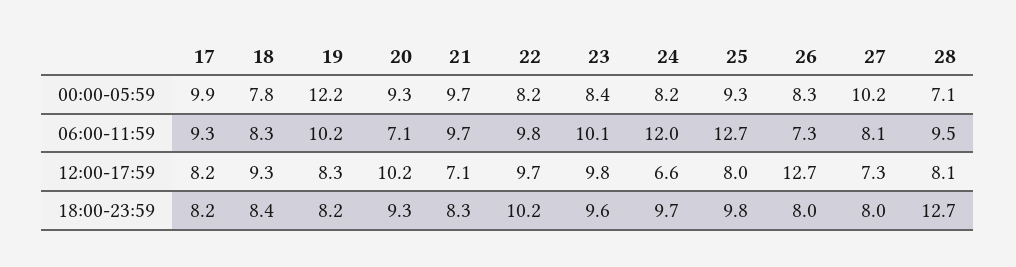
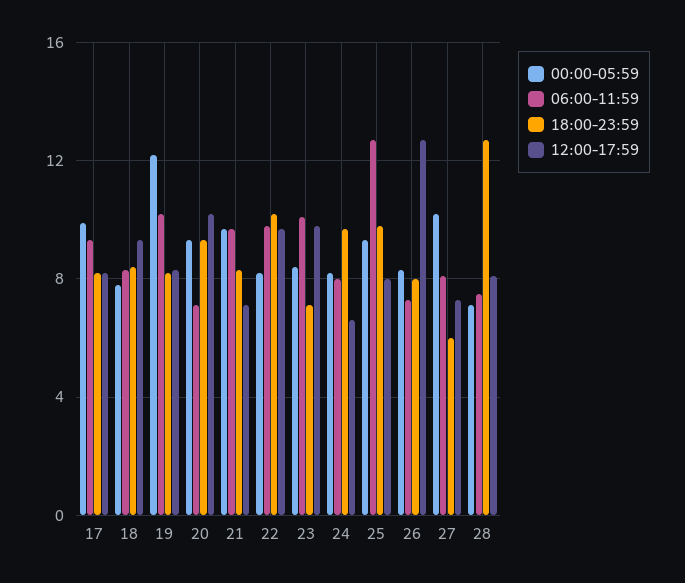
  {
    "00:00-05:59": {
      "17": 9.9,
      "18": 7.8,
      "19": 12.2,
      "20": 9.3,
      "21": 9.7,
      "22": 8.2,
      "23": 8.4,
      "24": 8.2,
      "25": 9.3,
      "26": 8.3,
      "27": 10.2,
      "28": 7.1
    },
    "06:00-11:59": {
      "17": 9.3,
      "18": 8.3,
      "19": 10.2,
      "20": 7.1,
      "21": 9.7,
      "22": 9.8,
      "23": 10.1,
-     "24": 12,
+     "24": 8,
      "25": 12.7,
      "26": 7.3,
      "27": 8.1,
-     "28": 9.5
+     "28": 7.5
    },
    "12:00-17:59": {
      "17": 8.2,
      "18": 9.3,
      "19": 8.3,
      "20": 10.2,
      "21": 7.1,
      "22": 9.7,
      "23": 9.8,
      "24": 6.6,
      "25": 8,
      "26": 12.7,
      "27": 7.3,
      "28": 8.1
    },
    "18:00-23:59": {
      "17": 8.2,
      "18": 8.4,
      "19": 8.2,
      "20": 9.3,
      "21": 8.3,
      "22": 10.2,
-     "23": 9.6,
+     "23": 7,
      "24": 9.7,
      "25": 9.8,
      "26": 8,
-     "27": 8,
+     "27": 6,
      "28": 12.7
    }
  }

